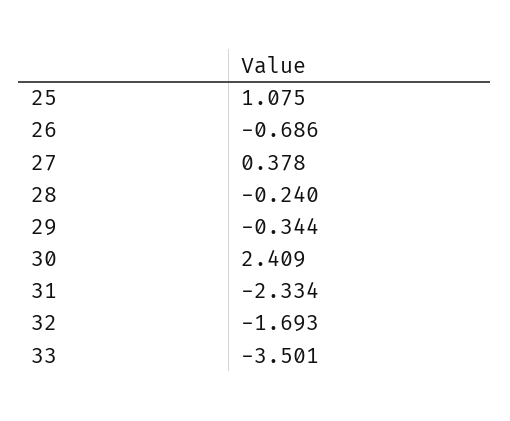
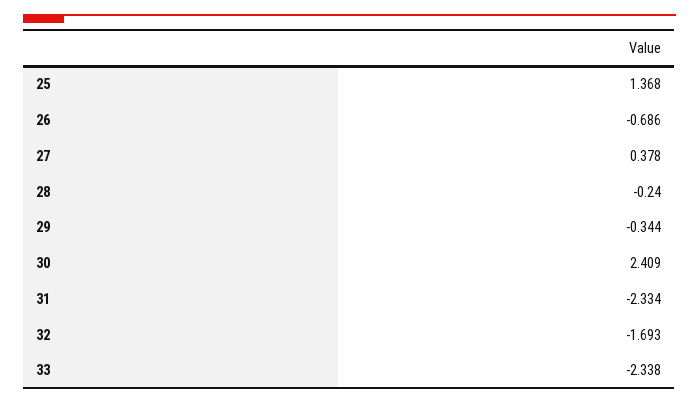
  {
-   "25": 1.075,
+   "25": 1.368,
    "26": -0.686,
    "27": 0.378,
    "28": -0.24,
    "29": -0.344,
    "30": 2.409,
    "31": -2.334,
    "32": -1.693,
-   "33": -3.501
+   "33": -2.338
  }

